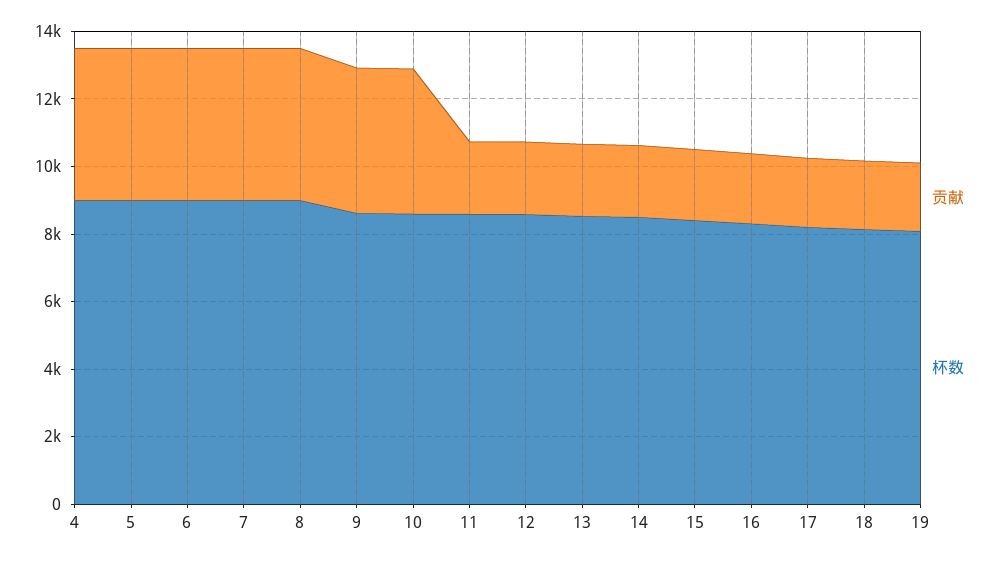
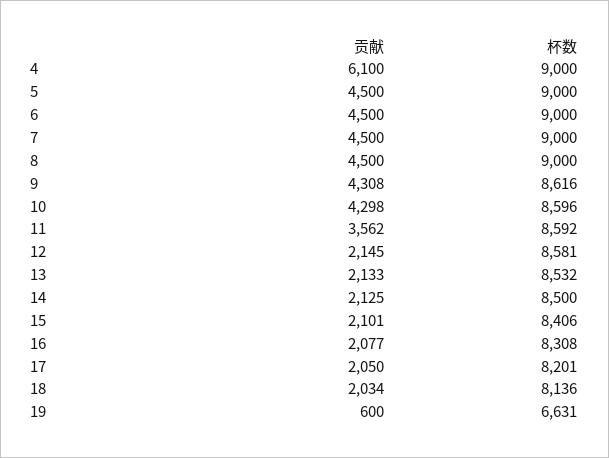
  {
    "贡献": {
-     "4": 4500,
+     "4": 6100,
      "5": 4500,
      "6": 4500,
      "7": 4500,
      "8": 4500,
      "9": 4308,
      "10": 4298,
-     "11": 2000,
+     "11": 3562,
      "12": 2145,
      "13": 2133,
      "14": 2125,
      "15": 2101,
      "16": 2077,
      "17": 2050,
      "18": 2034,
-     "19": 2000
+     "19": 600
    },
    "杯数": {
      "4": 9000,
      "5": 9000,
      "6": 9000,
      "7": 9000,
      "8": 9000,
      "9": 8616,
      "10": 8596,
      "11": 8592,
      "12": 8581,
      "13": 8532,
      "14": 8500,
      "15": 8406,
      "16": 8308,
      "17": 8201,
      "18": 8136,
-     "19": 8000
+     "19": 6631
    }
  }

